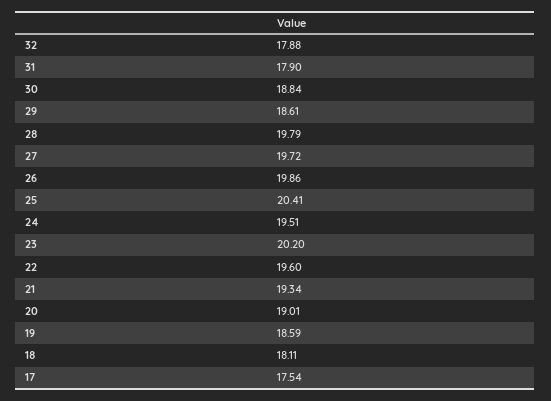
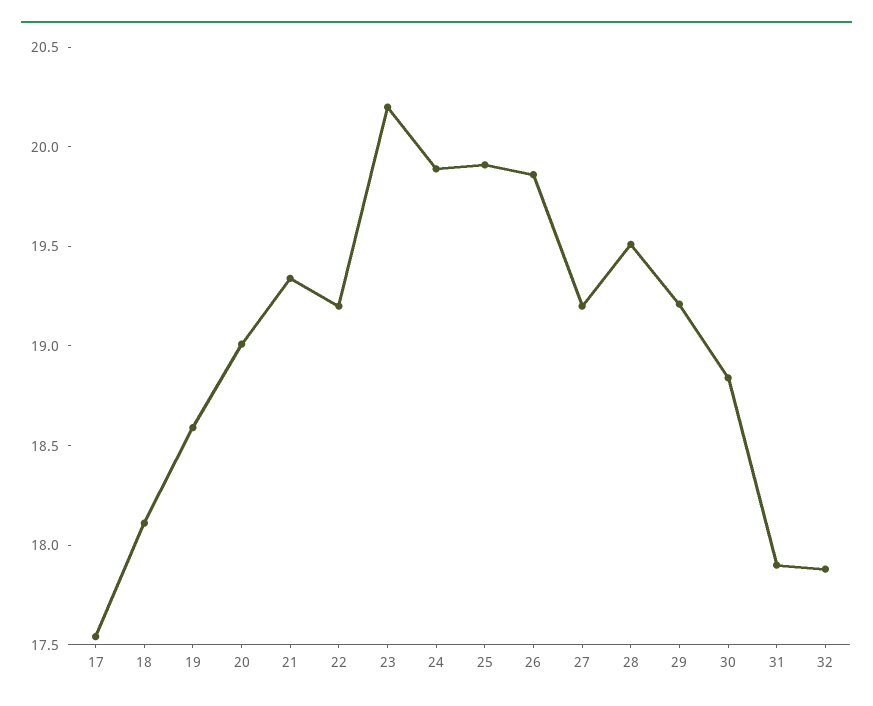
  {
    "32": 17.88,
    "31": 17.9,
    "30": 18.84,
-   "29": 18.61,
+   "29": 19.2,
-   "28": 19.79,
+   "28": 19.5,
-   "27": 19.72,
+   "27": 19.2,
    "26": 19.86,
-   "25": 20.41,
+   "25": 19.9,
-   "24": 19.51,
+   "24": 19.9,
    "23": 20.2,
-   "22": 19.6,
+   "22": 19.2,
    "21": 19.34,
    "20": 19.01,
    "19": 18.59,
    "18": 18.11,
    "17": 17.54
  }

